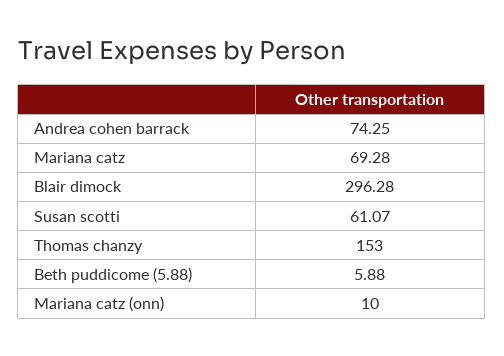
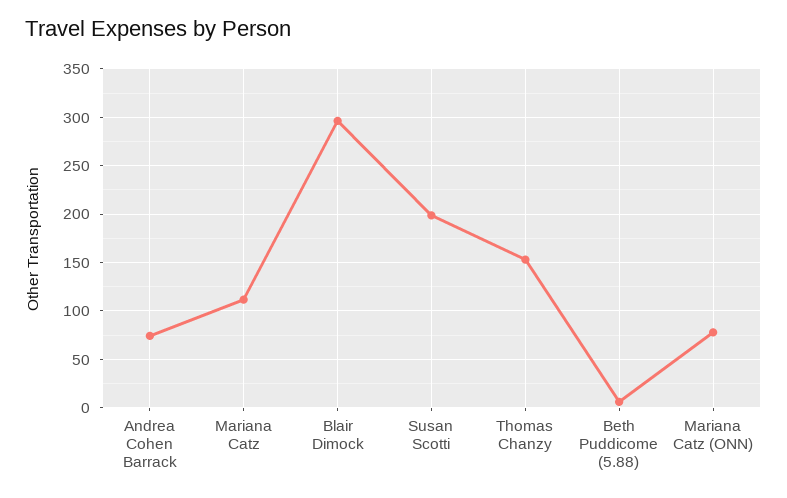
  {
    "Andrea cohen barrack": 74.25,
-   "Mariana catz": 69.28,
+   "Mariana catz": 110,
    "Blair dimock": 296.28,
-   "Susan scotti": 61.07,
+   "Susan scotti": 200,
    "Thomas chanzy": 153,
    "Beth puddicome (5.88)": 5.88,
-   "Mariana catz (onn)": 10
+   "Mariana catz (onn)": 80
  }

